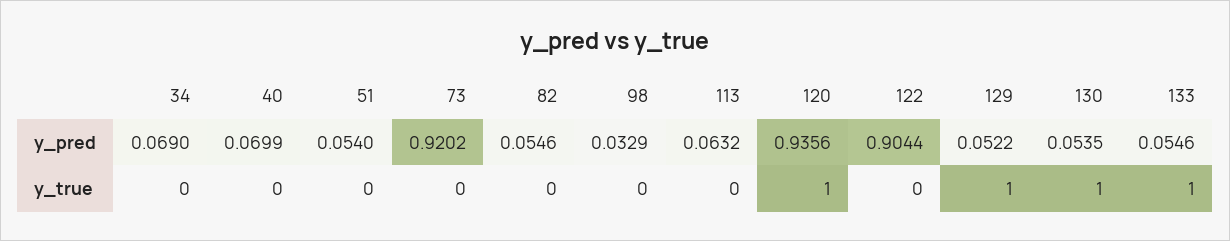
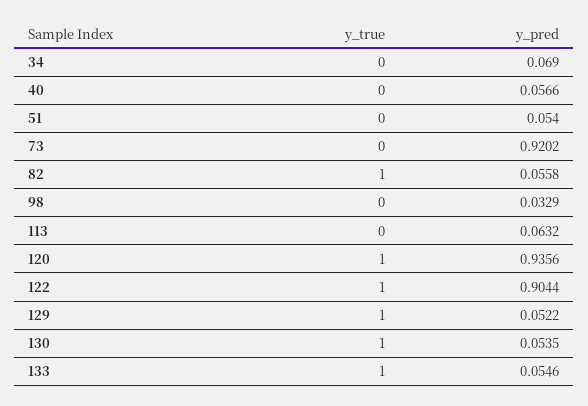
  {
    "34": {
      "y_pred": 0.069,
      "y_true": 0
    },
    "40": {
-     "y_pred": 0.0699,
+     "y_pred": 0.0566,
      "y_true": 0
    },
    "51": {
      "y_pred": 0.054,
      "y_true": 0
    },
    "73": {
      "y_pred": 0.9202,
      "y_true": 0
    },
    "82": {
-     "y_pred": 0.0546,
+     "y_pred": 0.0558,
-     "y_true": 0
+     "y_true": 1
    },
    "98": {
      "y_pred": 0.0329,
      "y_true": 0
    },
    "113": {
      "y_pred": 0.0632,
      "y_true": 0
    },
    "120": {
      "y_pred": 0.9356,
      "y_true": 1
    },
    "122": {
      "y_pred": 0.9044,
-     "y_true": 0
+     "y_true": 1
    },
    "129": {
      "y_pred": 0.0522,
      "y_true": 1
    },
    "130": {
      "y_pred": 0.0535,
      "y_true": 1
    },
    "133": {
      "y_pred": 0.0546,
      "y_true": 1
    }
  }

